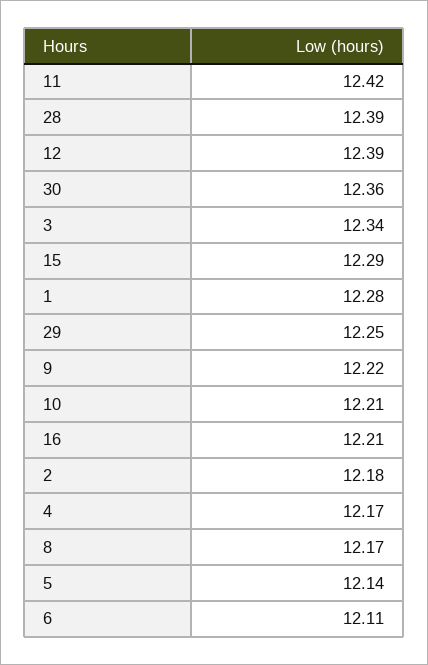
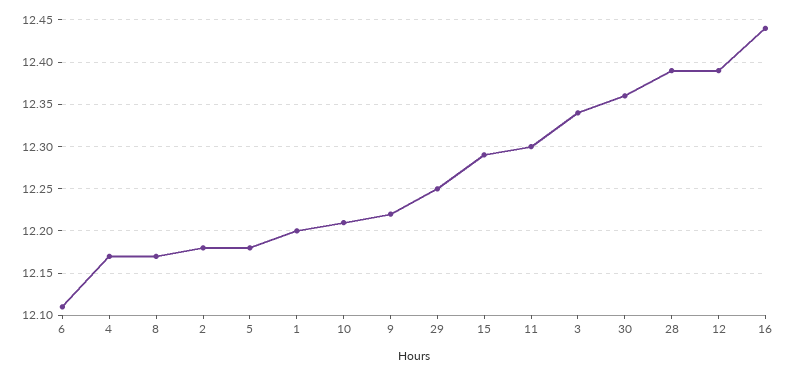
  {
-   "11": 12.42,
+   "11": 12.3,
    "28": 12.39,
    "12": 12.39,
    "30": 12.36,
    "3": 12.34,
    "15": 12.29,
-   "1": 12.28,
+   "1": 12.2,
    "29": 12.25,
    "9": 12.22,
    "10": 12.21,
-   "16": 12.21,
+   "16": 12.44,
    "2": 12.18,
    "4": 12.17,
    "8": 12.17,
-   "5": 12.14,
+   "5": 12.18,
    "6": 12.11
  }

